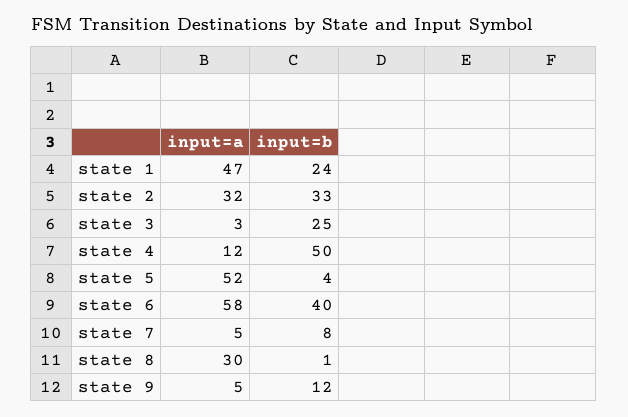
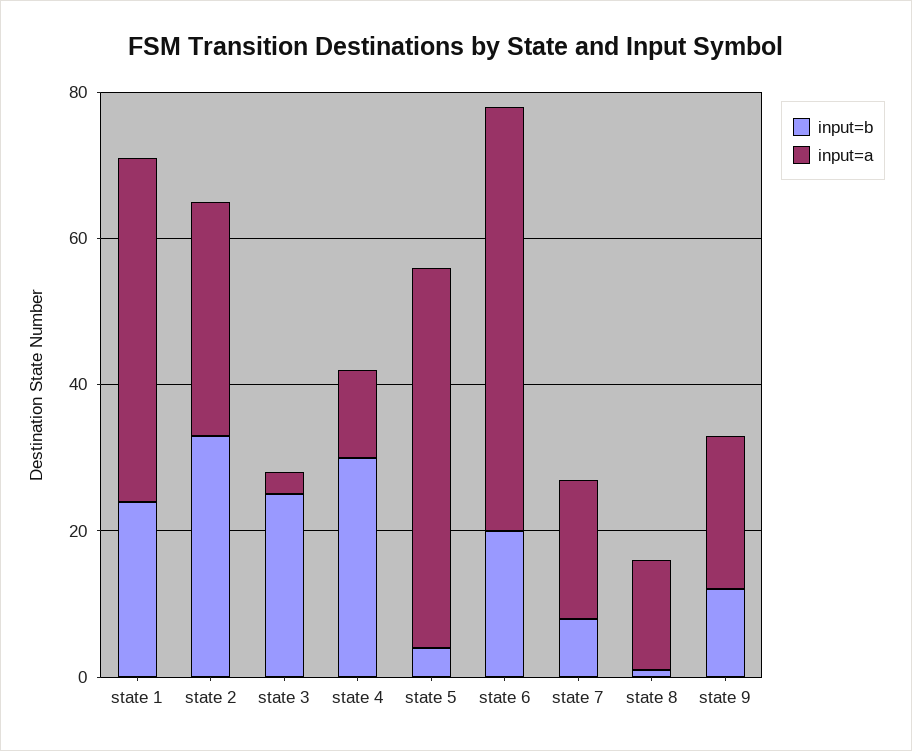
  {
    "input=a": {
      "state 1": 47,
      "state 2": 32,
      "state 3": 3,
      "state 4": 12,
      "state 5": 52,
      "state 6": 58,
-     "state 7": 5,
+     "state 7": 20,
-     "state 8": 30,
+     "state 8": 15,
-     "state 9": 5
+     "state 9": 20
    },
    "input=b": {
      "state 1": 24,
      "state 2": 33,
      "state 3": 25,
-     "state 4": 50,
+     "state 4": 30,
      "state 5": 4,
-     "state 6": 40,
+     "state 6": 20,
      "state 7": 8,
      "state 8": 1,
      "state 9": 12
    }
  }

